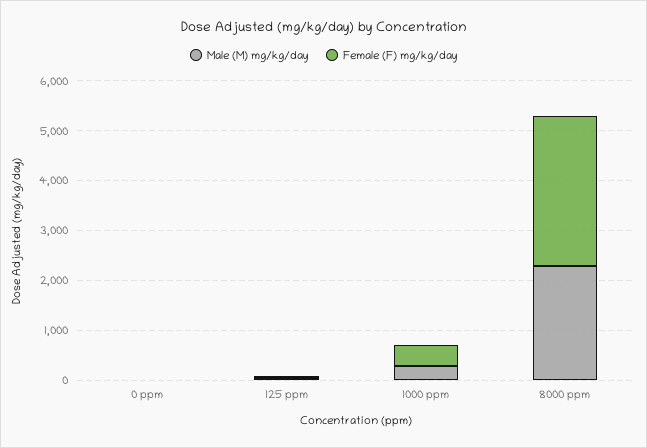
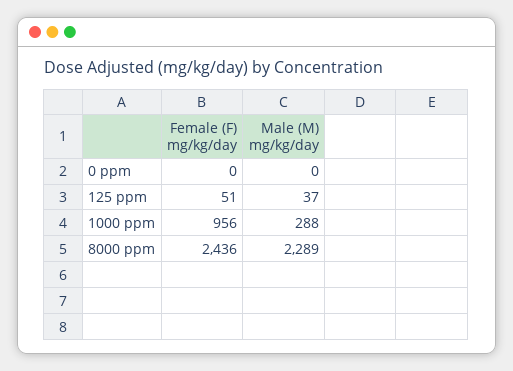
  {
    "Male (M) mg/kg/day": {
      "0 ppm": 0,
      "125 ppm": 37,
      "1000 ppm": 288,
      "8000 ppm": 2289
    },
    "Female (F) mg/kg/day": {
      "0 ppm": 0,
      "125 ppm": 51,
-     "1000 ppm": 400,
+     "1000 ppm": 956,
-     "8000 ppm": 3000
+     "8000 ppm": 2436
    }
  }

